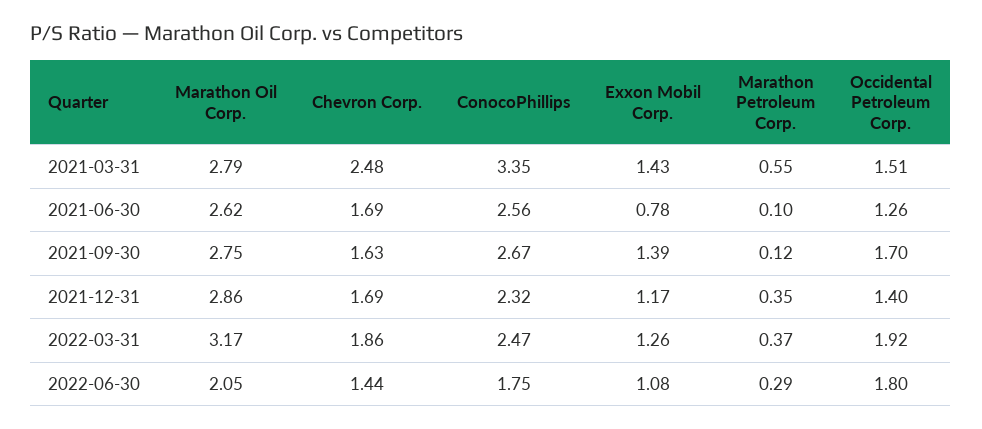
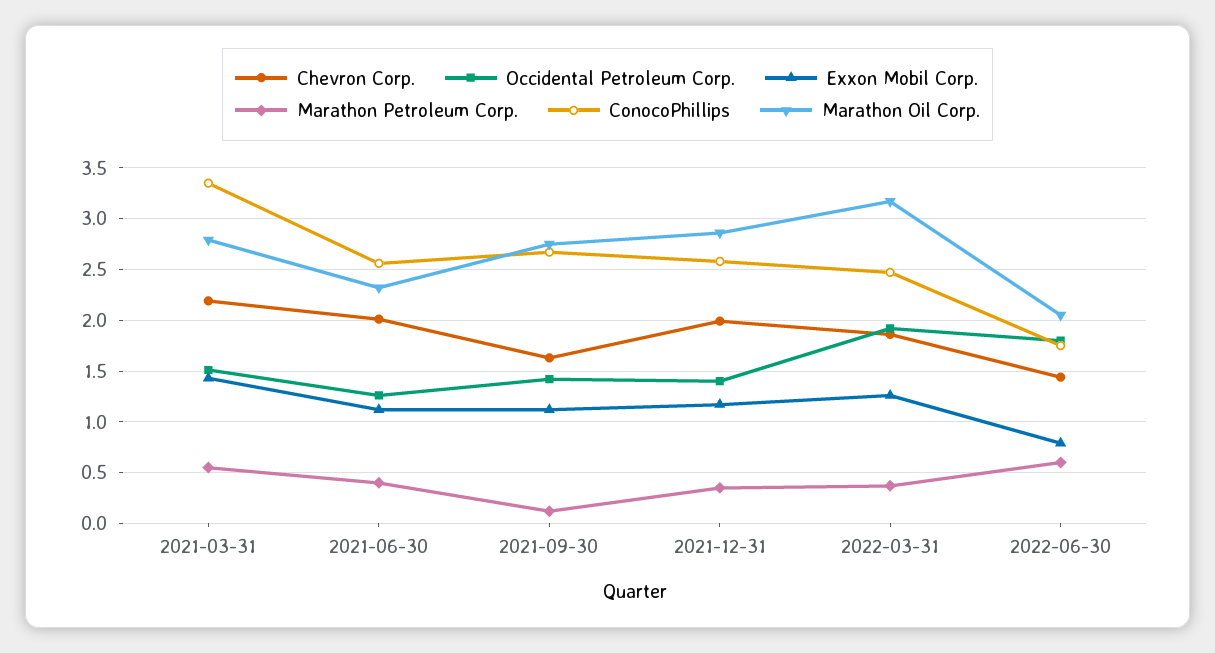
  {
    "Marathon Oil Corp.": {
      "2021-03-31": 2.79,
-     "2021-06-30": 2.62,
+     "2021-06-30": 2.3,
      "2021-09-30": 2.75,
      "2021-12-31": 2.86,
      "2022-03-31": 3.17,
      "2022-06-30": 2.05
    },
    "Chevron Corp.": {
-     "2021-03-31": 2.48,
+     "2021-03-31": 2.2,
-     "2021-06-30": 1.69,
+     "2021-06-30": 2,
      "2021-09-30": 1.63,
-     "2021-12-31": 1.69,
+     "2021-12-31": 2,
      "2022-03-31": 1.86,
      "2022-06-30": 1.44
    },
    "ConocoPhillips": {
      "2021-03-31": 3.35,
      "2021-06-30": 2.56,
      "2021-09-30": 2.67,
-     "2021-12-31": 2.32,
+     "2021-12-31": 2.6,
      "2022-03-31": 2.47,
      "2022-06-30": 1.75
    },
    "Exxon Mobil Corp.": {
      "2021-03-31": 1.43,
-     "2021-06-30": 0.78,
+     "2021-06-30": 1.1,
-     "2021-09-30": 1.39,
+     "2021-09-30": 1.1,
      "2021-12-31": 1.17,
      "2022-03-31": 1.26,
-     "2022-06-30": 1.08
+     "2022-06-30": 0.8
    },
    "Marathon Petroleum Corp.": {
      "2021-03-31": 0.55,
-     "2021-06-30": 0.1,
+     "2021-06-30": 0.4,
      "2021-09-30": 0.12,
      "2021-12-31": 0.35,
      "2022-03-31": 0.37,
-     "2022-06-30": 0.29
+     "2022-06-30": 0.6
    },
    "Occidental Petroleum Corp.": {
      "2021-03-31": 1.51,
      "2021-06-30": 1.26,
-     "2021-09-30": 1.7,
+     "2021-09-30": 1.4,
      "2021-12-31": 1.4,
      "2022-03-31": 1.92,
      "2022-06-30": 1.8
    }
  }

